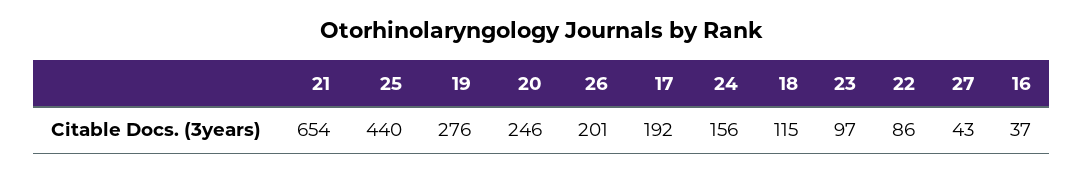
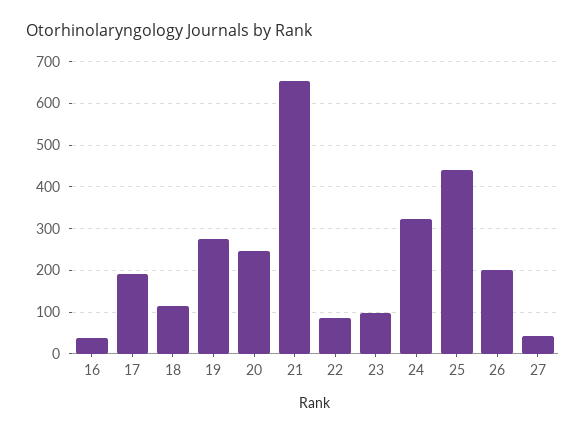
  {
    "21": 654,
    "25": 440,
    "19": 276,
    "20": 246,
    "26": 201,
    "17": 192,
-   "24": 156,
+   "24": 320,
    "18": 115,
    "23": 97,
    "22": 86,
    "27": 43,
    "16": 37
  }

